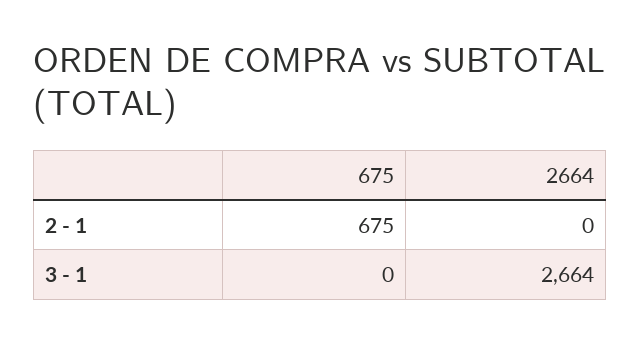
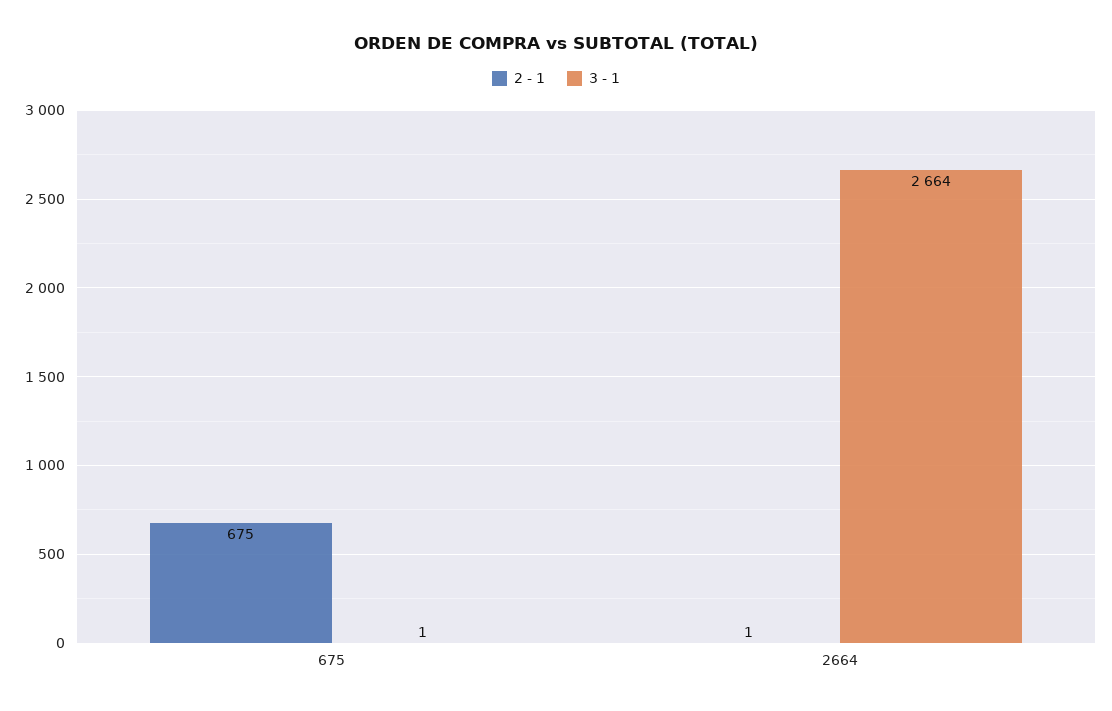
  {
    "2 - 1": {
      "675": 675,
-     "2664": 0
+     "2664": 1
    },
    "3 - 1": {
-     "675": 0,
+     "675": 1,
      "2664": 2664
    }
  }

